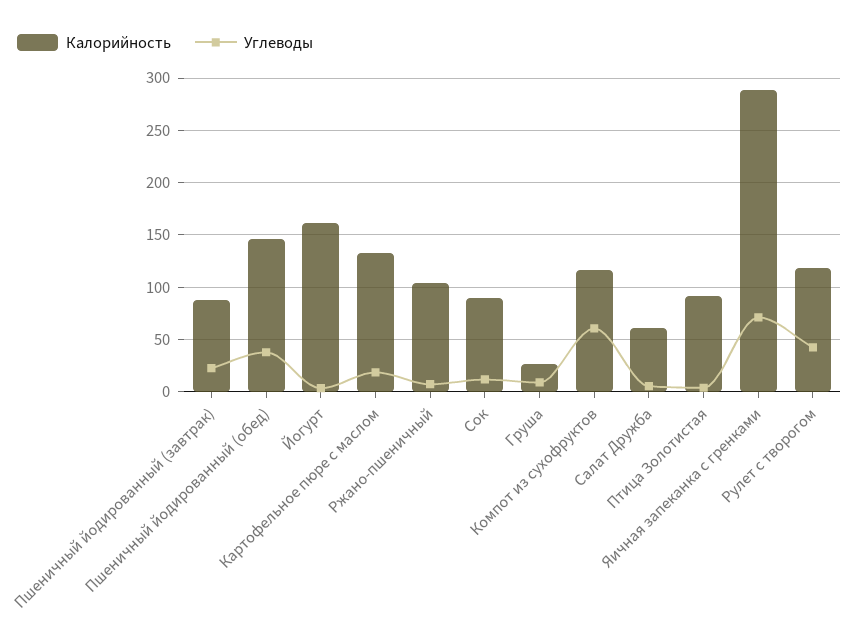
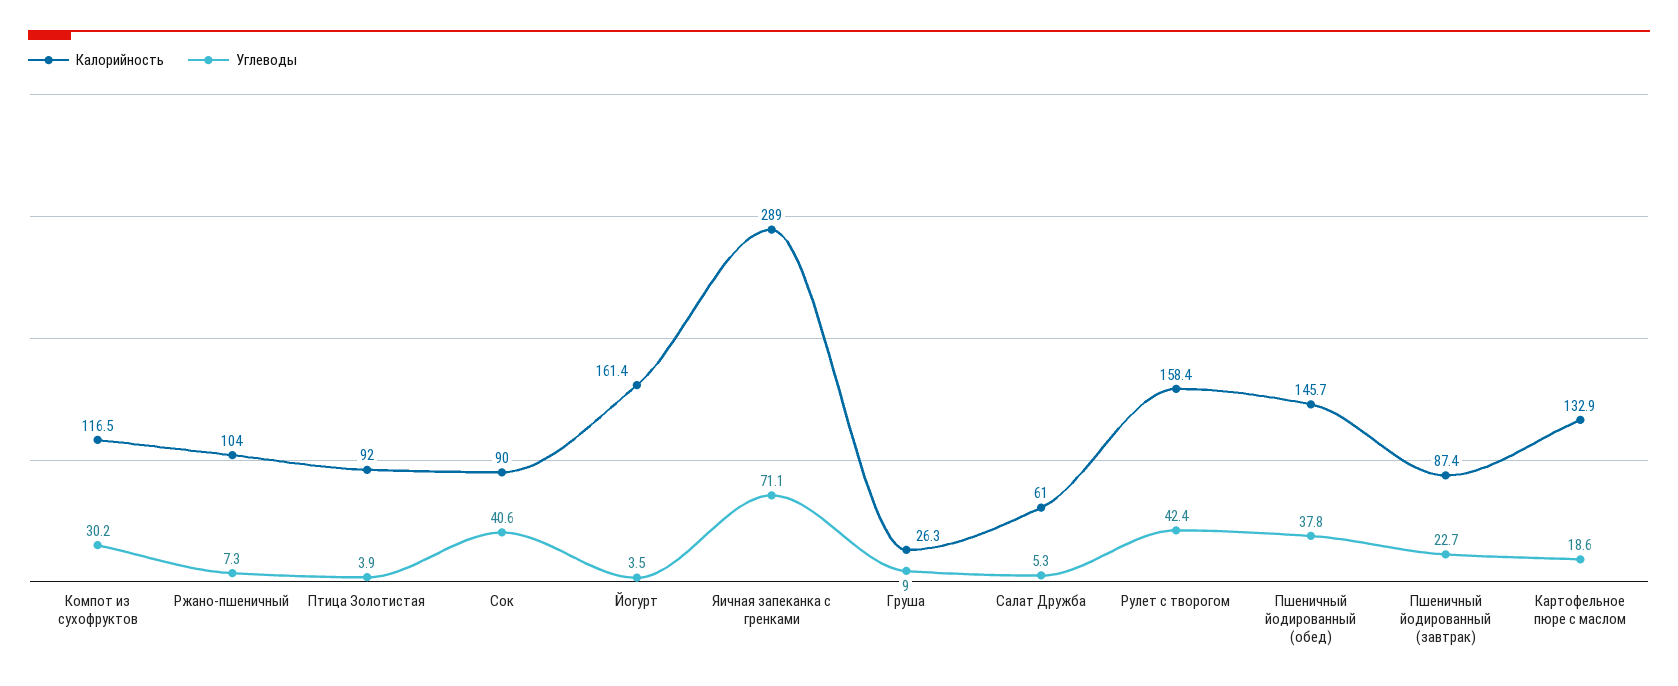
  {
    "Калорийность": {
      "Пшеничный йодированный (завтрак)": 87.4,
      "Пшеничный йодированный (обед)": 145.7,
      "Йогурт": 161.4,
      "Картофельное пюре с маслом": 132.9,
      "Ржано-пшеничный": 104,
      "Сок": 90,
      "Груша": 26.3,
      "Компот из сухофруктов": 116.5,
      "Салат Дружба": 61,
      "Птица Золотистая": 92,
      "Яичная запеканка с гренками": 289,
-     "Рулет с творогом": 120
+     "Рулет с творогом": 158.4
    },
    "Углеводы": {
      "Пшеничный йодированный (завтрак)": 22.7,
      "Пшеничный йодированный (обед)": 37.8,
      "Йогурт": 3.5,
      "Картофельное пюре с маслом": 18.6,
      "Ржано-пшеничный": 7.3,
-     "Сок": 10,
+     "Сок": 40.6,
      "Груша": 9,
-     "Компот из сухофруктов": 60,
+     "Компот из сухофруктов": 30.2,
      "Салат Дружба": 5.3,
      "Птица Золотистая": 3.9,
      "Яичная запеканка с гренками": 71.1,
      "Рулет с творогом": 42.4
    }
  }

